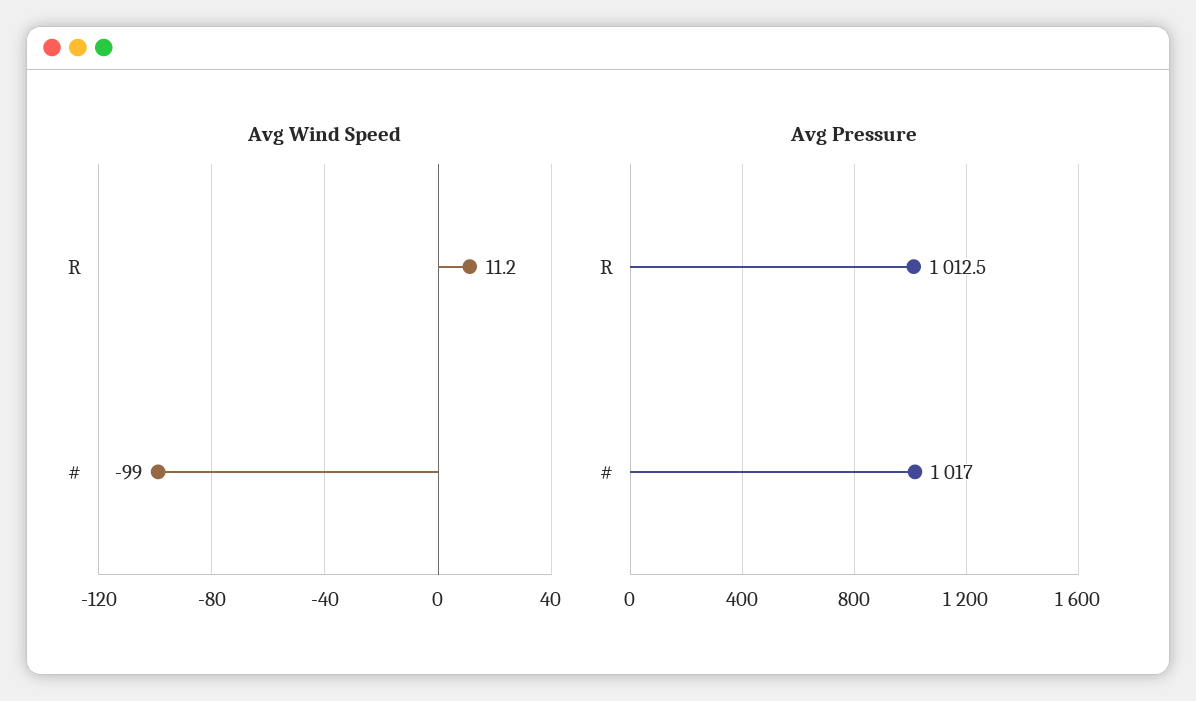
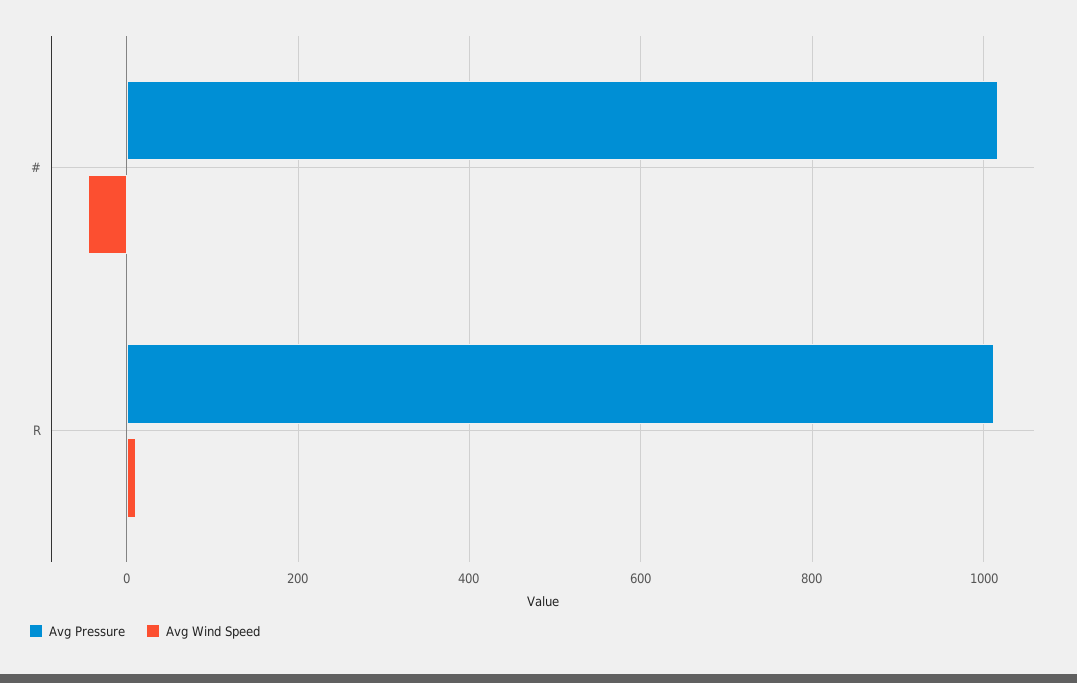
  {
    "Avg Wind Speed": {
      "R": 11.2,
-     "#": -99
+     "#": -40
    },
    "Avg Pressure": {
      "R": 1012.5,
      "#": 1017
    }
  }

